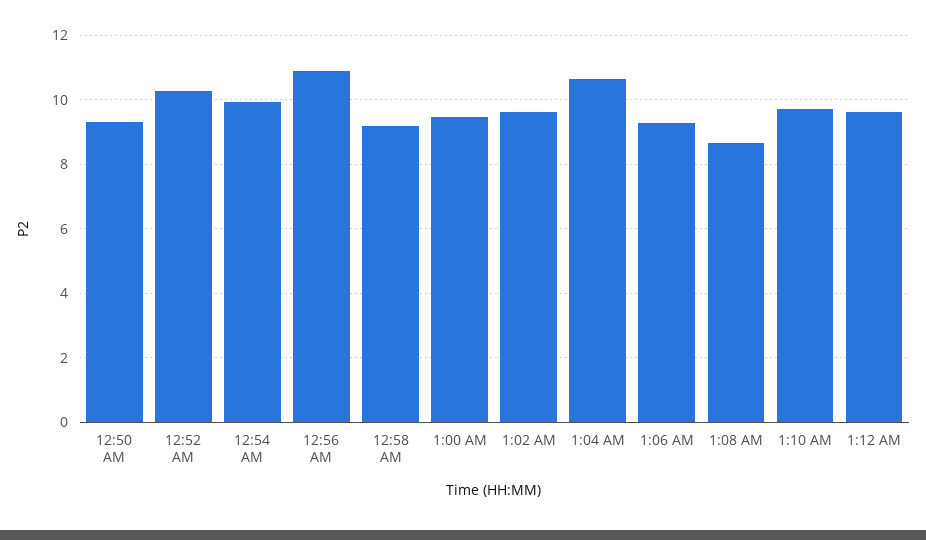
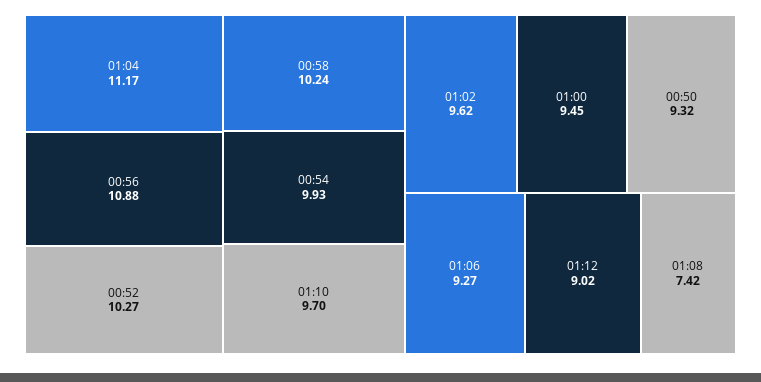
  {
    "12:50 AM": 9.32,
    "12:52 AM": 10.27,
    "12:54 AM": 9.93,
    "12:56 AM": 10.88,
-   "12:58 AM": 9.2,
+   "12:58 AM": 10.24,
    "1:00 AM": 9.45,
    "1:02 AM": 9.62,
-   "1:04 AM": 10.6,
+   "1:04 AM": 11.17,
    "1:06 AM": 9.27,
-   "1:08 AM": 8.6,
+   "1:08 AM": 7.42,
    "1:10 AM": 9.7,
-   "1:12 AM": 9.6
+   "1:12 AM": 9.02
  }

